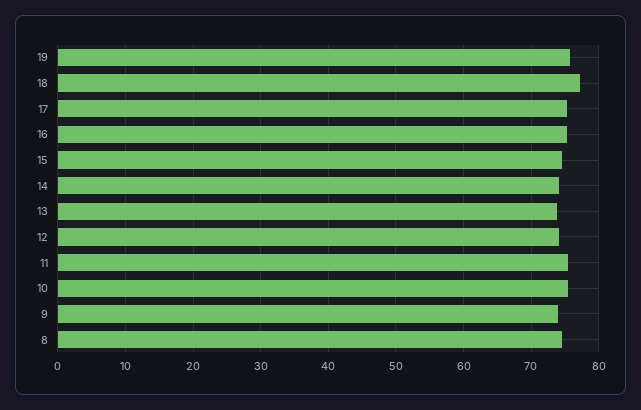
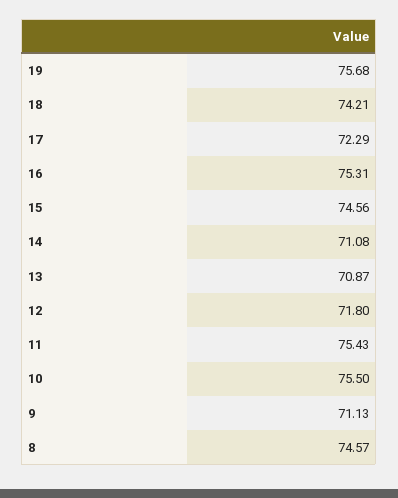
  {
    "19": 75.68,
-   "18": 77,
+   "18": 74.21,
-   "17": 75,
+   "17": 72.29,
    "16": 75.31,
    "15": 74.56,
-   "14": 74,
+   "14": 71.08,
-   "13": 74,
+   "13": 70.87,
-   "12": 74,
+   "12": 71.8,
    "11": 75.43,
    "10": 75.5,
-   "9": 74,
+   "9": 71.13,
    "8": 74.57
  }

